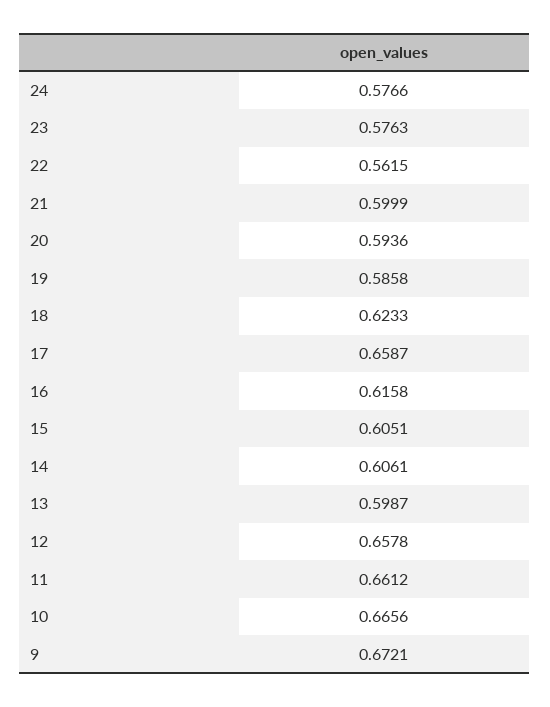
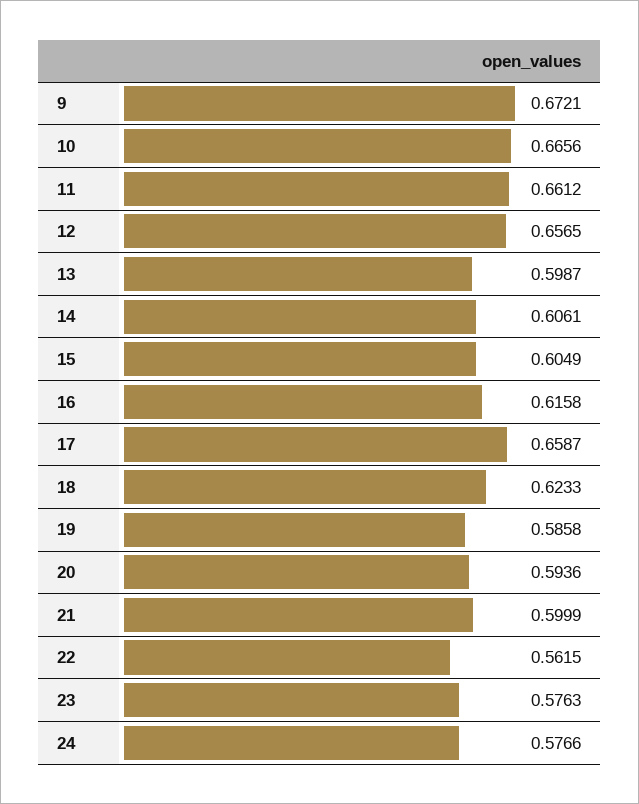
  {
    "24": 0.5766,
    "23": 0.5763,
    "22": 0.5615,
    "21": 0.5999,
    "20": 0.5936,
    "19": 0.5858,
    "18": 0.6233,
    "17": 0.6587,
    "16": 0.6158,
-   "15": 0.6051,
+   "15": 0.6049,
    "14": 0.6061,
    "13": 0.5987,
-   "12": 0.6578,
+   "12": 0.6565,
    "11": 0.6612,
    "10": 0.6656,
    "9": 0.6721
  }

